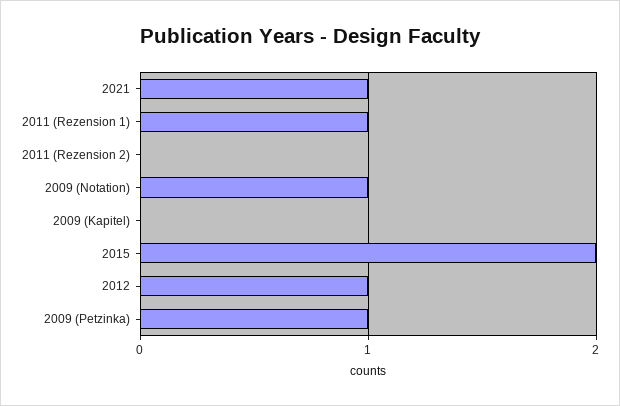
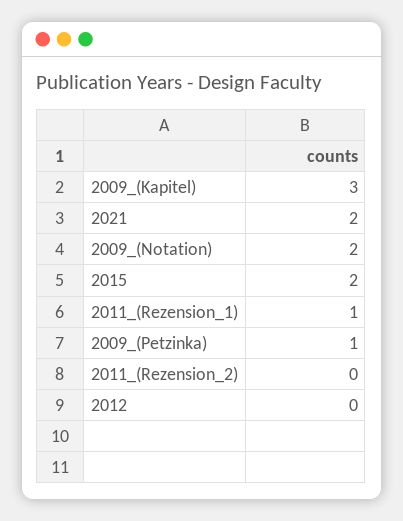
  {
-   "2021": 1,
+   "2021": 2,
    "2011 (Rezension 1)": 1,
    "2011 (Rezension 2)": 0,
-   "2009 (Notation)": 1,
+   "2009 (Notation)": 2,
-   "2009 (Kapitel)": 0,
+   "2009 (Kapitel)": 3,
    "2015": 2,
-   "2012": 1,
+   "2012": 0,
    "2009 (Petzinka)": 1
  }

